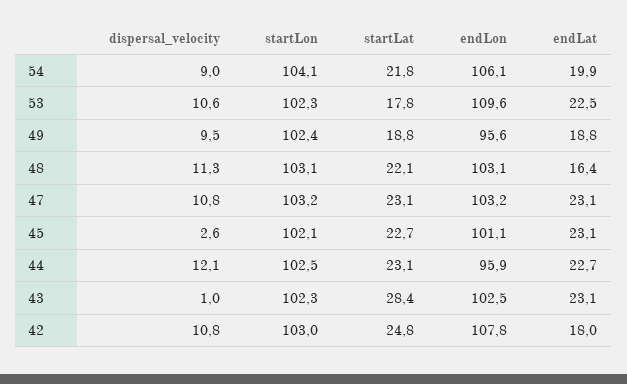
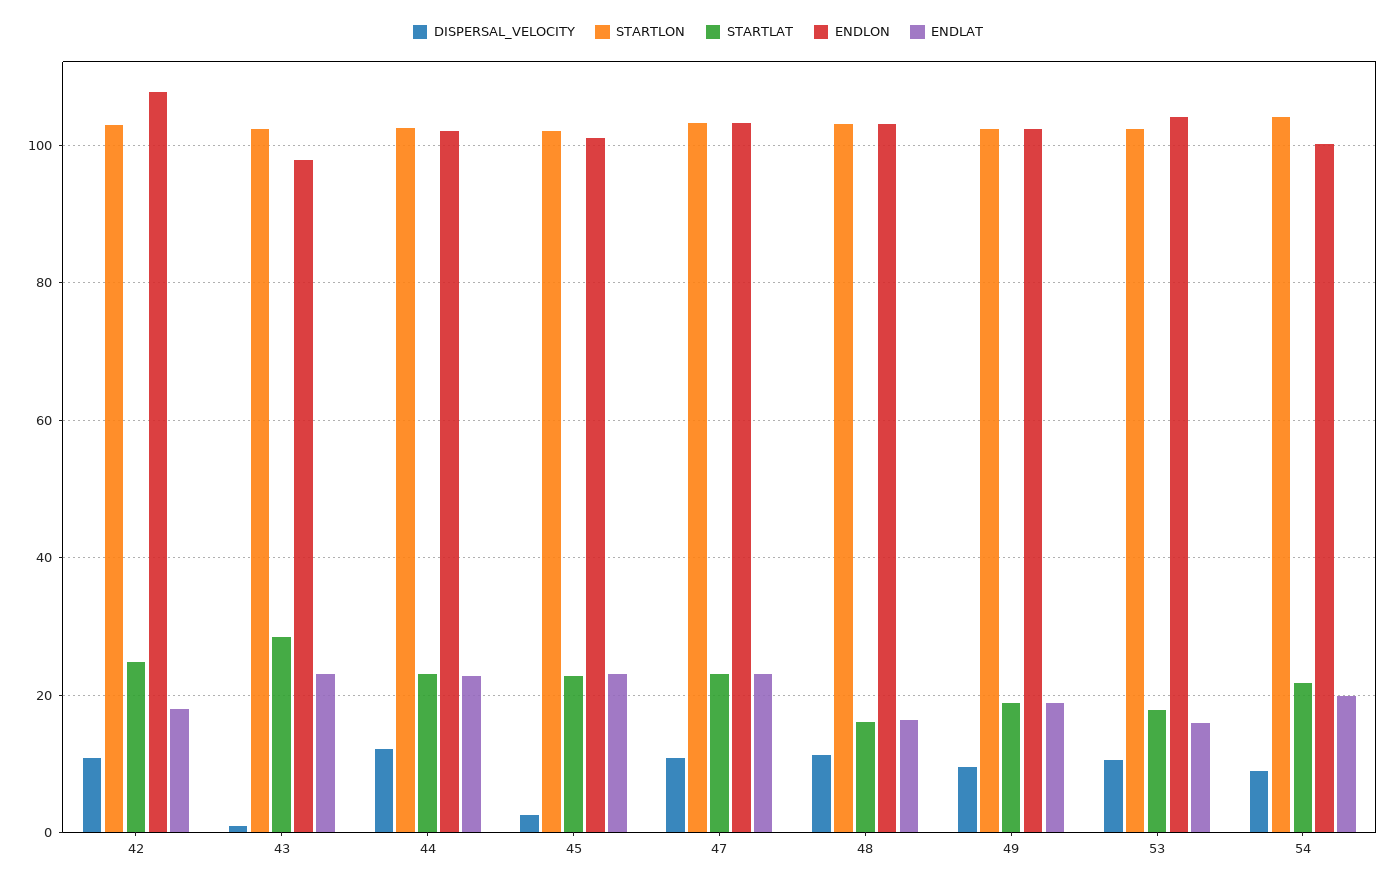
  {
    "dispersal_velocity": {
      "54": 9,
      "53": 10.6,
      "49": 9.5,
      "48": 11.3,
      "47": 10.8,
      "45": 2.6,
      "44": 12.1,
      "43": 1,
      "42": 10.8
    },
    "startLon": {
      "54": 104.1,
      "53": 102.3,
      "49": 102.4,
      "48": 103.1,
      "47": 103.2,
      "45": 102.1,
      "44": 102.5,
      "43": 102.3,
      "42": 103
    },
    "startLat": {
      "54": 21.8,
      "53": 17.8,
      "49": 18.8,
-     "48": 22.1,
+     "48": 16,
      "47": 23.1,
      "45": 22.7,
      "44": 23.1,
      "43": 28.4,
      "42": 24.8
    },
    "endLon": {
-     "54": 106.1,
+     "54": 100,
-     "53": 109.6,
+     "53": 104,
-     "49": 95.6,
+     "49": 102,
      "48": 103.1,
      "47": 103.2,
      "45": 101.1,
-     "44": 95.9,
+     "44": 102,
-     "43": 102.5,
+     "43": 98,
      "42": 107.8
    },
    "endLat": {
      "54": 19.9,
-     "53": 22.5,
+     "53": 16,
      "49": 18.8,
      "48": 16.4,
      "47": 23.1,
      "45": 23.1,
      "44": 22.7,
      "43": 23.1,
      "42": 18
    }
  }

